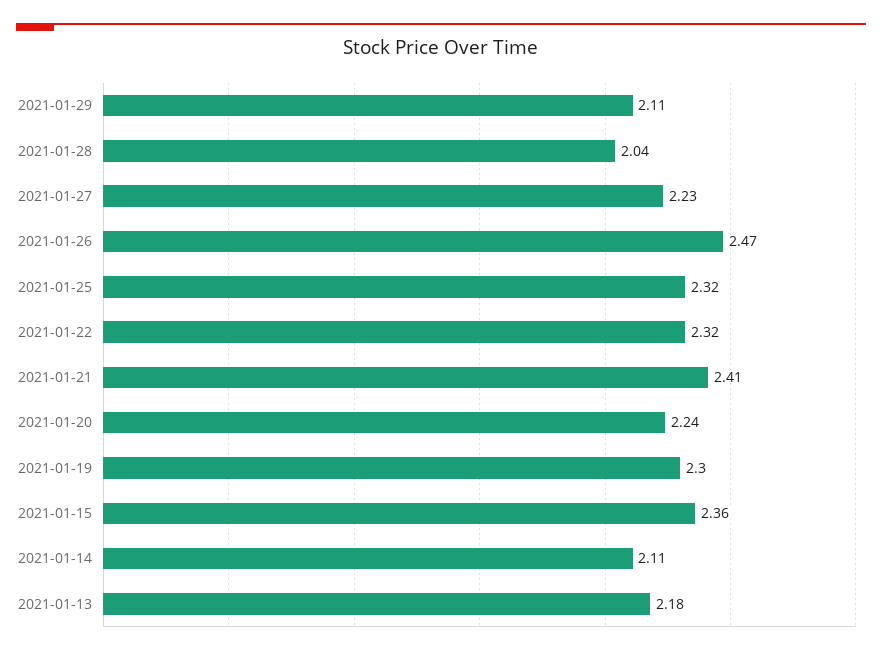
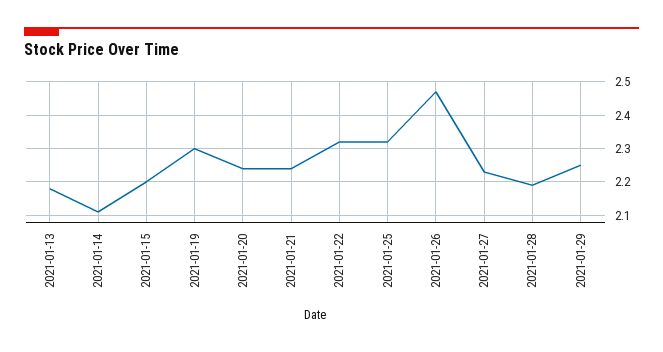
  {
-   "2021-01-29": 2.11,
+   "2021-01-29": 2.25,
-   "2021-01-28": 2.04,
+   "2021-01-28": 2.2,
    "2021-01-27": 2.23,
    "2021-01-26": 2.47,
    "2021-01-25": 2.32,
    "2021-01-22": 2.32,
-   "2021-01-21": 2.41,
+   "2021-01-21": 2.25,
    "2021-01-20": 2.24,
    "2021-01-19": 2.3,
-   "2021-01-15": 2.36,
+   "2021-01-15": 2.2,
    "2021-01-14": 2.11,
    "2021-01-13": 2.18
  }

